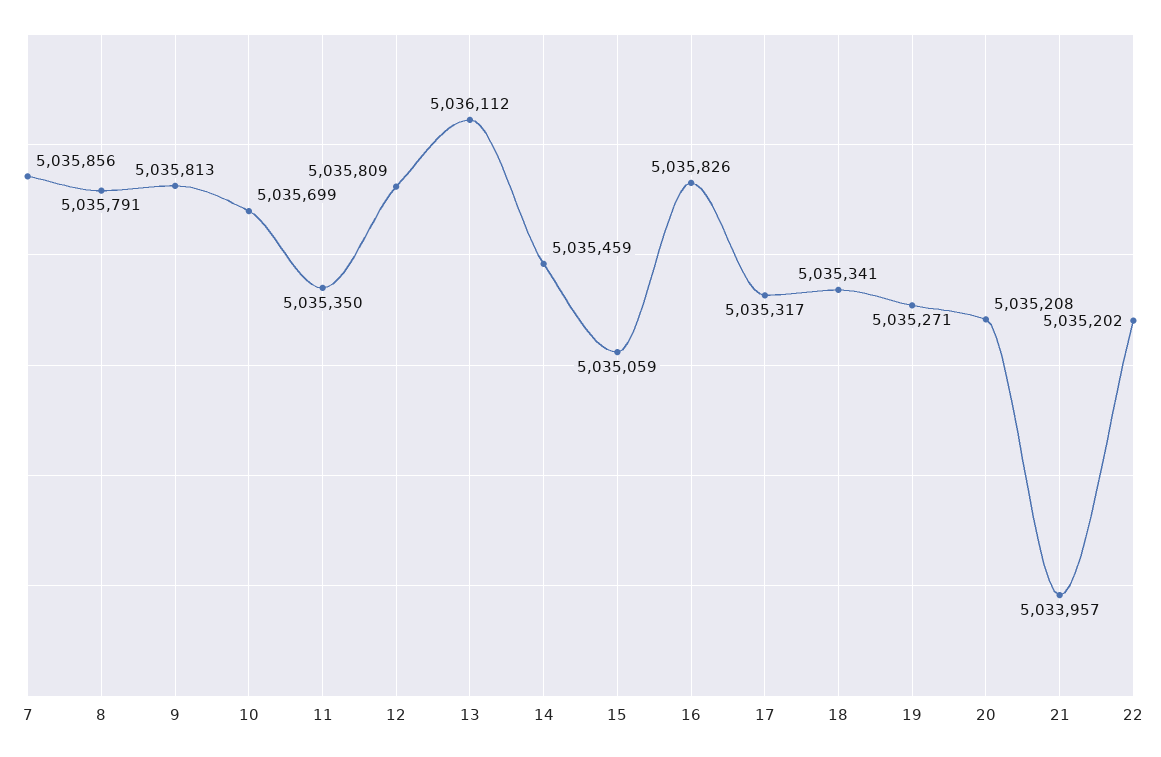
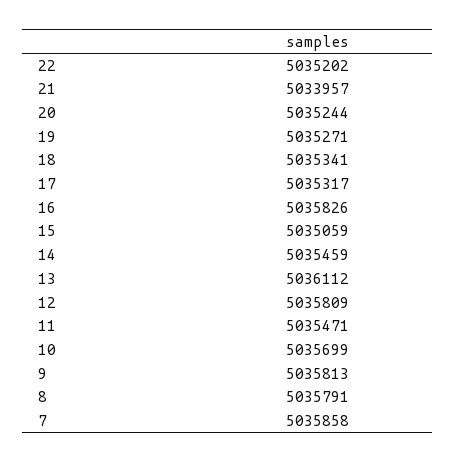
  {
-   "7": 5035856,
+   "7": 5035858,
    "8": 5035791,
    "9": 5035813,
    "10": 5035699,
-   "11": 5035350,
+   "11": 5035471,
    "12": 5035809,
    "13": 5036112,
    "14": 5035459,
    "15": 5035059,
    "16": 5035826,
    "17": 5035317,
    "18": 5035341,
    "19": 5035271,
-   "20": 5035208,
+   "20": 5035244,
    "21": 5033957,
    "22": 5035202
  }

